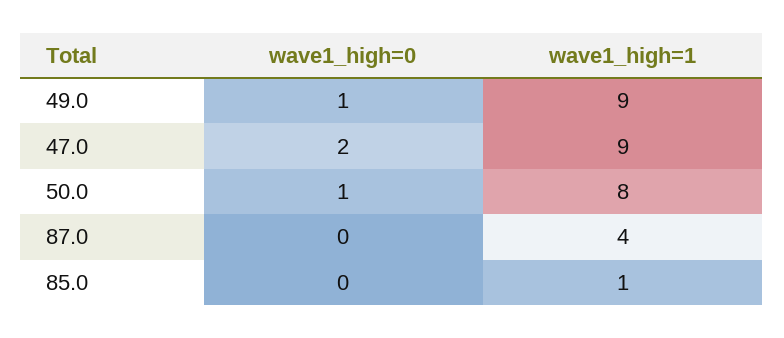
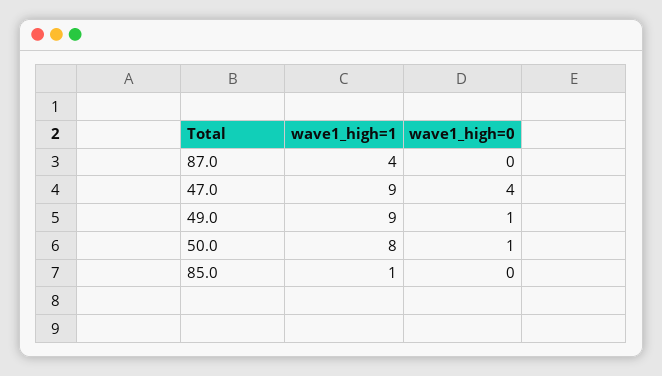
  {
    "wave1_high=0": {
      "49.0": 1,
-     "47.0": 2,
+     "47.0": 4,
      "50.0": 1,
      "87.0": 0,
      "85.0": 0
    },
    "wave1_high=1": {
      "49.0": 9,
      "47.0": 9,
      "50.0": 8,
      "87.0": 4,
      "85.0": 1
    }
  }

